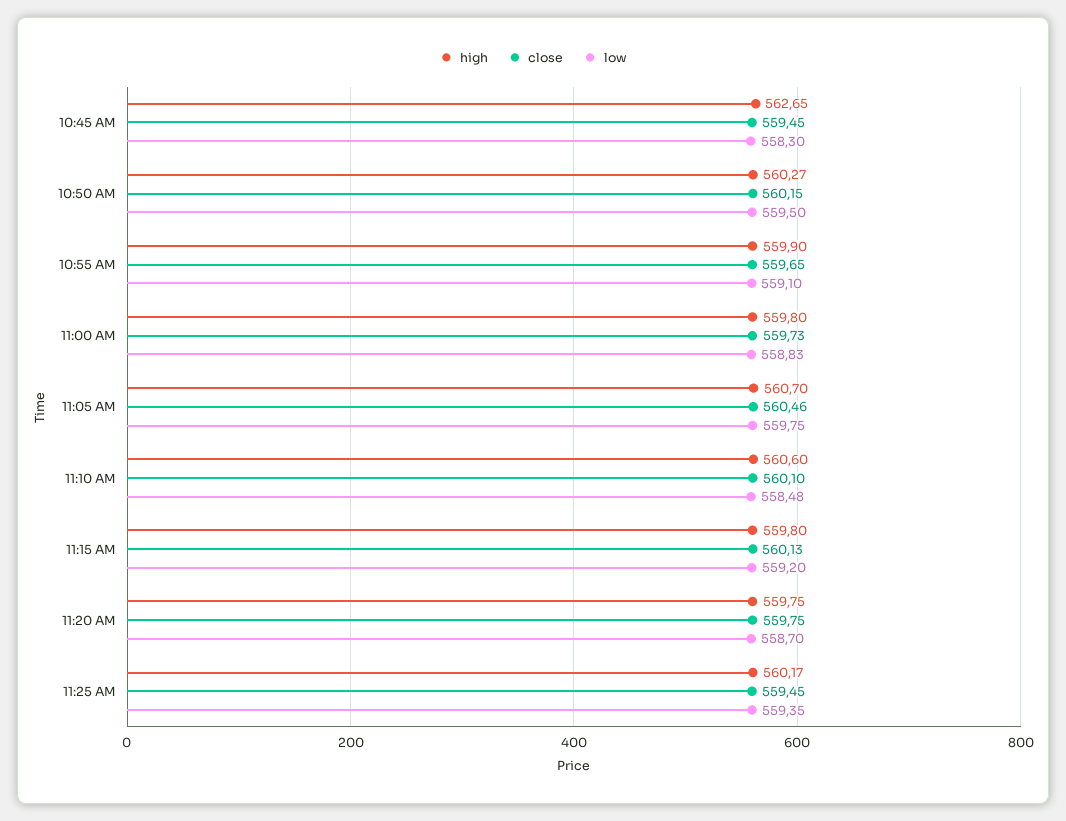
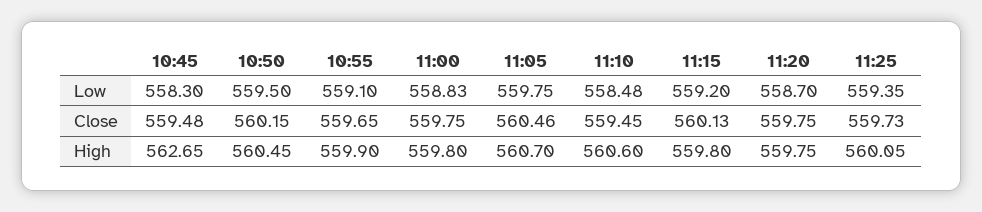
  {
    "high": {
      "10:45 AM": 562.65,
-     "10:50 AM": 560.27,
+     "10:50 AM": 560.45,
      "10:55 AM": 559.9,
      "11:00 AM": 559.8,
      "11:05 AM": 560.7,
      "11:10 AM": 560.6,
      "11:15 AM": 559.8,
      "11:20 AM": 559.75,
-     "11:25 AM": 560.17
+     "11:25 AM": 560.05
    },
    "close": {
-     "10:45 AM": 559.45,
+     "10:45 AM": 559.48,
      "10:50 AM": 560.15,
      "10:55 AM": 559.65,
-     "11:00 AM": 559.73,
+     "11:00 AM": 559.75,
      "11:05 AM": 560.46,
-     "11:10 AM": 560.1,
+     "11:10 AM": 559.45,
      "11:15 AM": 560.13,
      "11:20 AM": 559.75,
-     "11:25 AM": 559.45
+     "11:25 AM": 559.73
    },
    "low": {
      "10:45 AM": 558.3,
      "10:50 AM": 559.5,
      "10:55 AM": 559.1,
      "11:00 AM": 558.83,
      "11:05 AM": 559.75,
      "11:10 AM": 558.48,
      "11:15 AM": 559.2,
      "11:20 AM": 558.7,
      "11:25 AM": 559.35
    }
  }

